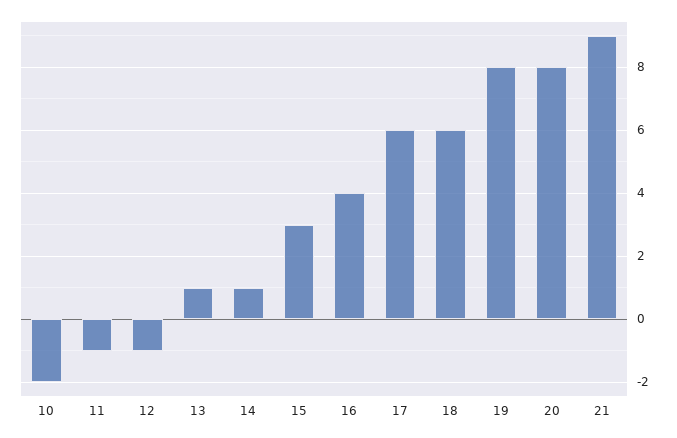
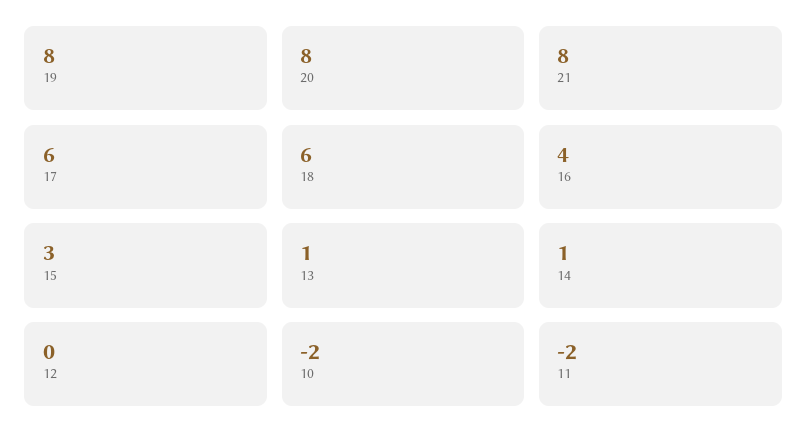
  {
    "10": -2,
-   "11": -1,
+   "11": -2,
-   "12": -1,
+   "12": 0,
    "13": 1,
    "14": 1,
    "15": 3,
    "16": 4,
    "17": 6,
    "18": 6,
    "19": 8,
    "20": 8,
-   "21": 9
+   "21": 8
  }

